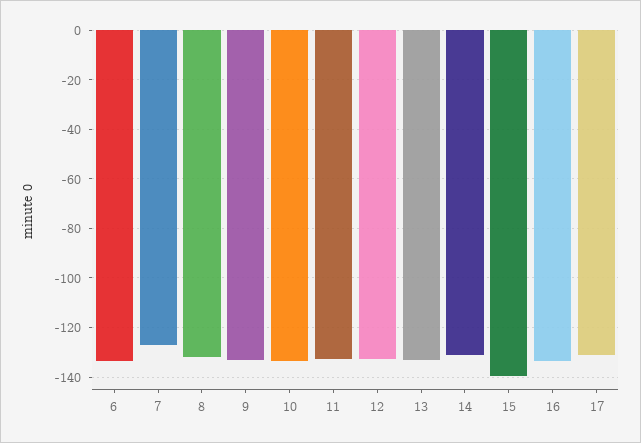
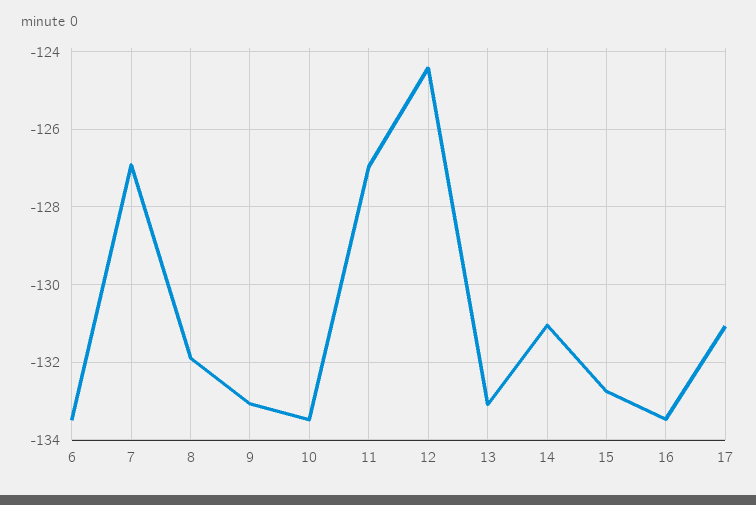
  {
    "6": -133.6,
    "7": -127,
    "8": -132,
    "9": -133,
    "10": -133.4,
-   "11": -132.5,
+   "11": -127,
-   "12": -132.5,
+   "12": -124.4,
    "13": -133.2,
    "14": -131,
-   "15": -140,
+   "15": -132.8,
    "16": -133.4,
    "17": -131
  }

